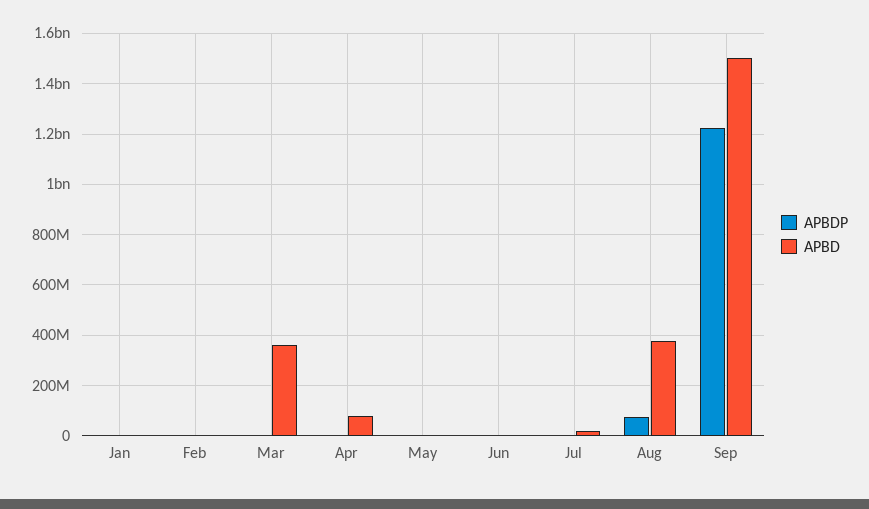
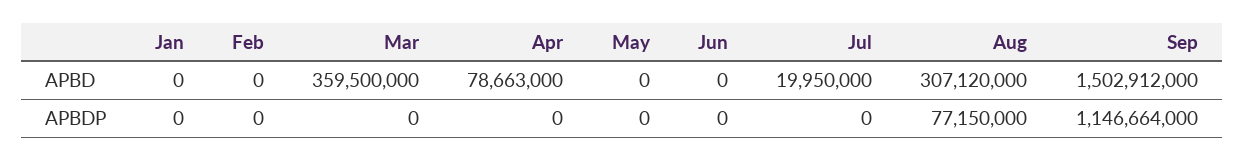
  {
    "APBDP": {
      "Jan": 0,
      "Feb": 0,
      "Mar": 0,
      "Apr": 0,
      "May": 0,
      "Jun": 0,
      "Jul": 0,
      "Aug": 77150000,
-     "Sep": 1225000000
+     "Sep": 1146664000
    },
    "APBD": {
      "Jan": 0,
      "Feb": 0,
      "Mar": 359500000,
      "Apr": 78663000,
      "May": 0,
      "Jun": 0,
      "Jul": 19950000,
-     "Aug": 375000000,
+     "Aug": 307120000,
      "Sep": 1502912000
    }
  }

